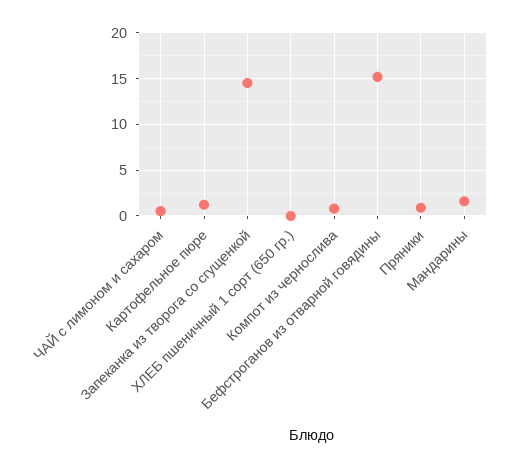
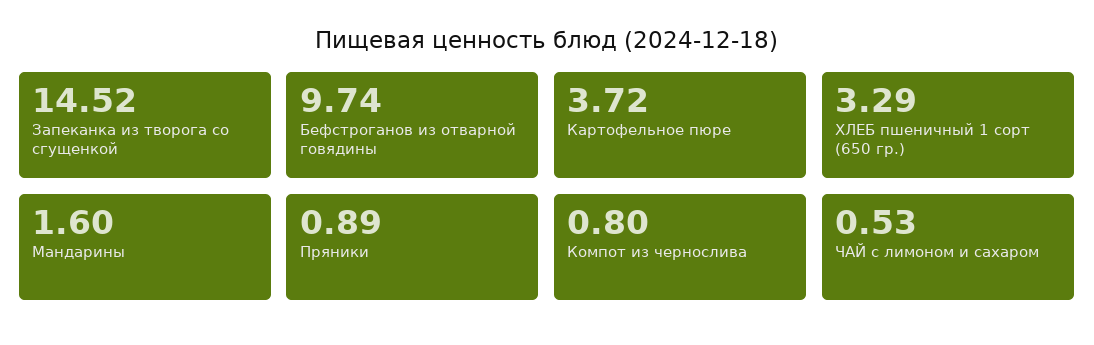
  {
    "ЧАЙ с лимоном и сахаром": 0.53,
-   "Картофельное пюре": 1,
+   "Картофельное пюре": 3.72,
    "Запеканка из творога со сгущенкой": 14.52,
-   "ХЛЕБ пшеничный 1 сорт (650 гр.)": 0,
+   "ХЛЕБ пшеничный 1 сорт (650 гр.)": 3.29,
    "Компот из чернослива": 0.8,
-   "Бефстроганов из отварной говядины": 15,
+   "Бефстроганов из отварной говядины": 9.74,
    "Пряники": 0.89,
    "Мандарины": 1.6
  }

